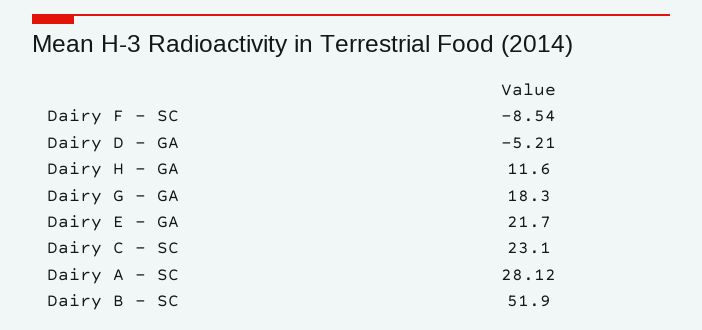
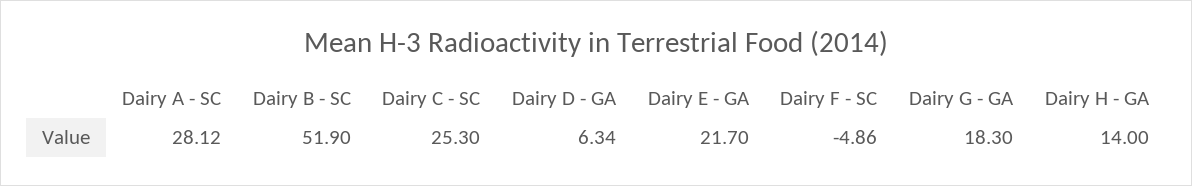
  {
-   "Dairy F - SC": -8.54,
+   "Dairy F - SC": -4.86,
-   "Dairy D - GA": -5.21,
+   "Dairy D - GA": 6.34,
-   "Dairy H - GA": 11.6,
+   "Dairy H - GA": 14,
    "Dairy G - GA": 18.3,
    "Dairy E - GA": 21.7,
-   "Dairy C - SC": 23.1,
+   "Dairy C - SC": 25.3,
    "Dairy A - SC": 28.12,
    "Dairy B - SC": 51.9
  }

